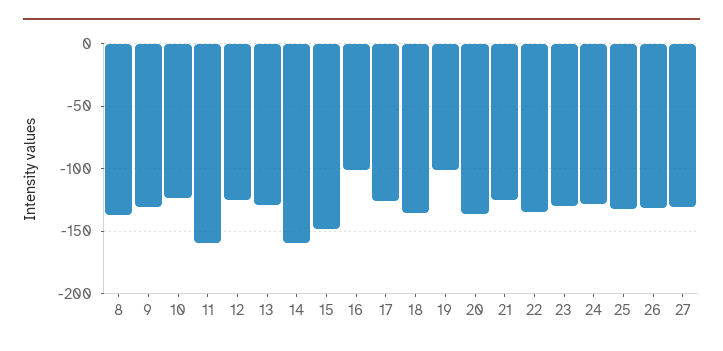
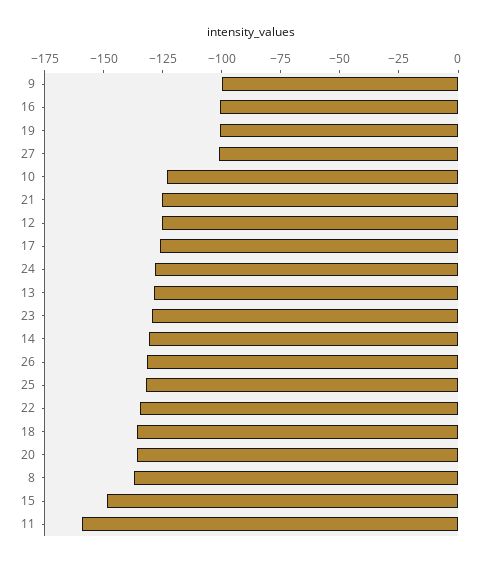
  {
    "8": -135,
-   "9": -130,
+   "9": -100,
    "10": -125,
    "11": -160,
    "12": -125,
    "13": -130,
-   "14": -160,
+   "14": -130,
    "15": -150,
    "16": -100,
    "17": -125,
    "18": -135,
    "19": -100,
    "20": -135,
    "21": -125,
    "22": -135,
    "23": -130,
    "24": -130,
    "25": -130,
    "26": -130,
-   "27": -130
+   "27": -100
  }

